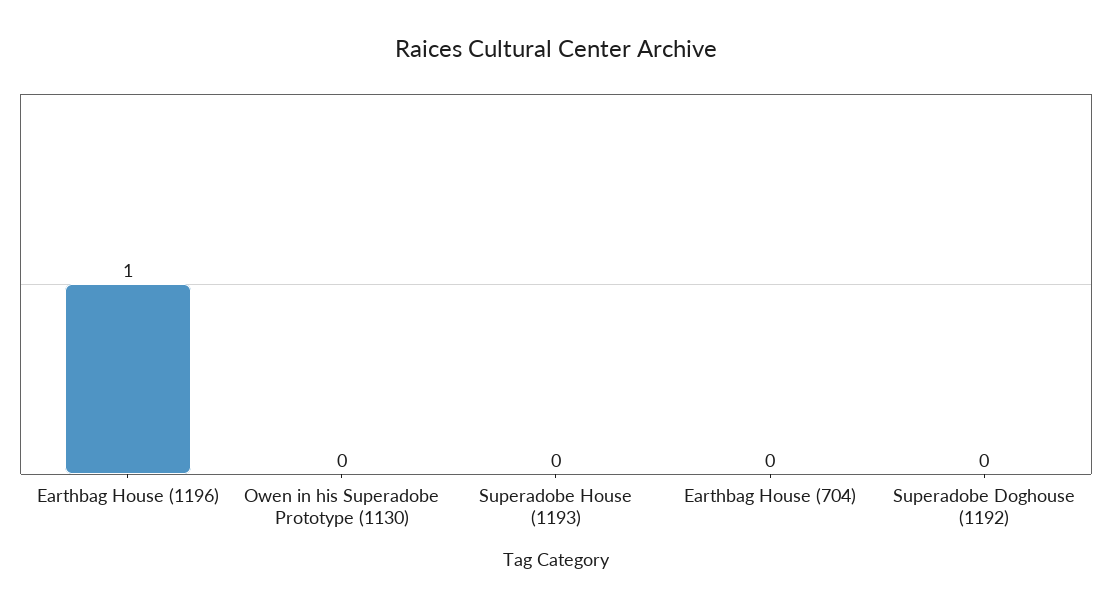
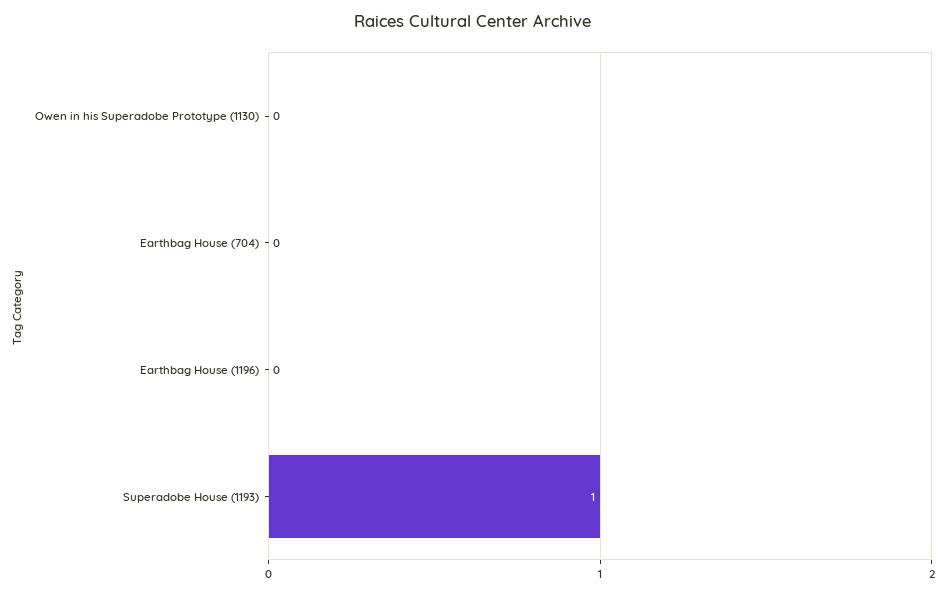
  {
-   "Earthbag House (1196)": 1,
+   "Earthbag House (1196)": 0,
    "Owen in his Superadobe Prototype (1130)": 0,
-   "Superadobe House (1193)": 0,
+   "Superadobe House (1193)": 1,
-   "Earthbag House (704)": 0,
+   "Earthbag House (704)": 0
-   "Superadobe Doghouse (1192)": 0
  }

